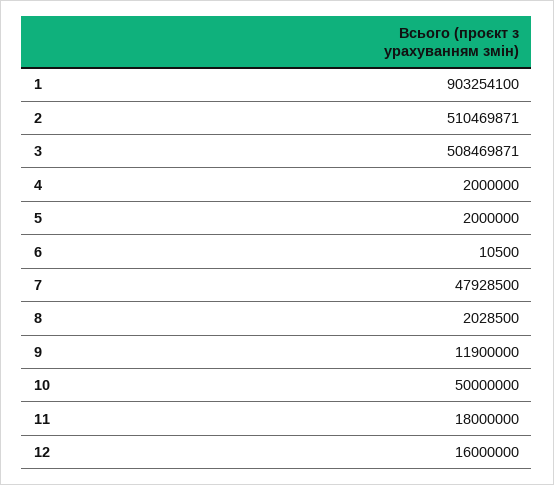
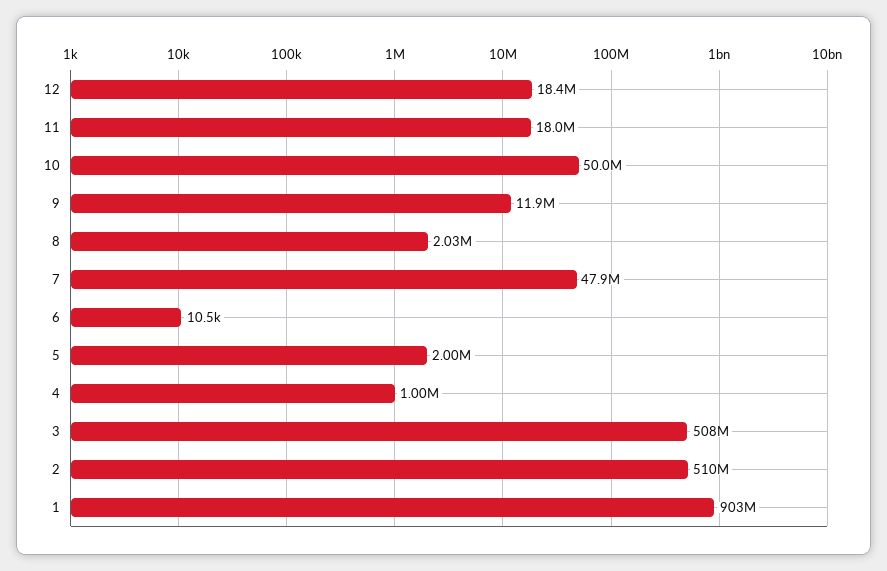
  {
    "1": 903254100,
    "2": 510469871,
    "3": 508469871,
-   "4": 2000000,
+   "4": 1000000,
    "5": 2000000,
    "6": 10500,
    "7": 47928500,
    "8": 2028500,
    "9": 11900000,
    "10": 50000000,
    "11": 18000000,
-   "12": 16000000
+   "12": 18400000
  }

